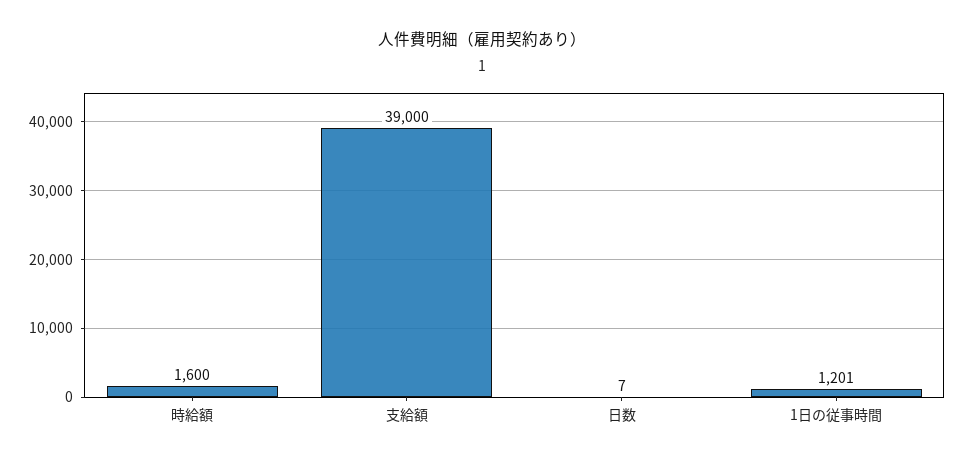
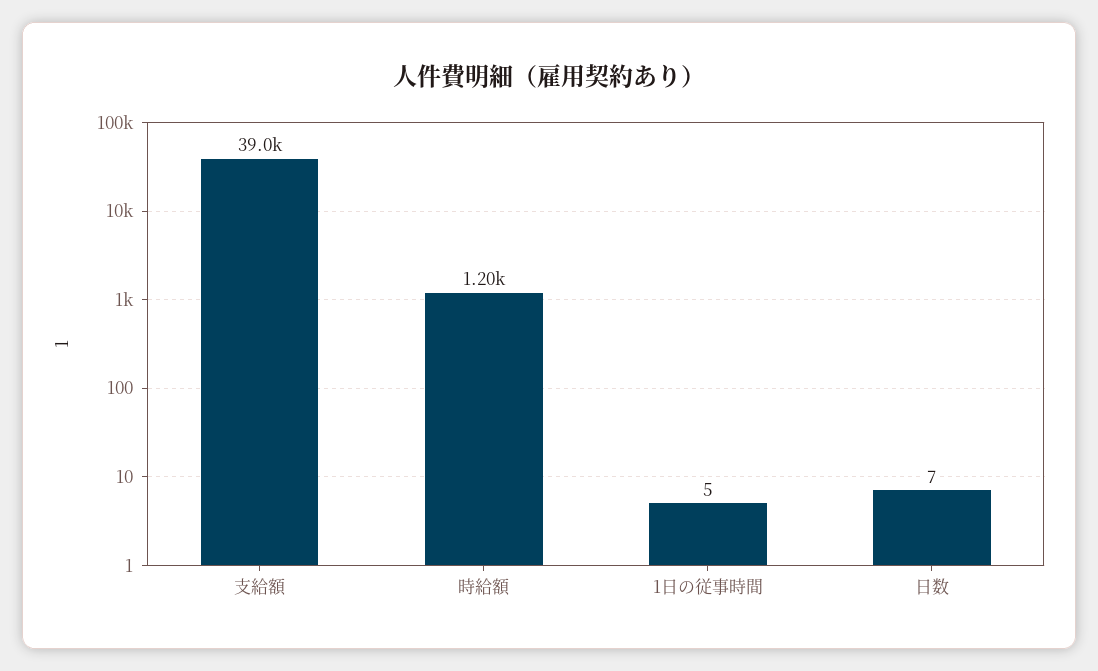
  {
-   "時給額": 1600,
+   "時給額": 1200,
    "支給額": 39000,
    "日数": 7,
-   "1日の従事時間": 1201
+   "1日の従事時間": 5
  }

